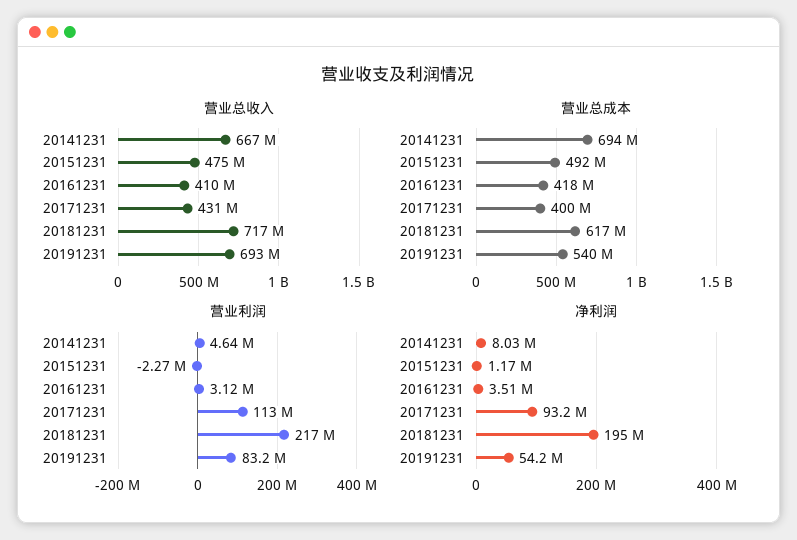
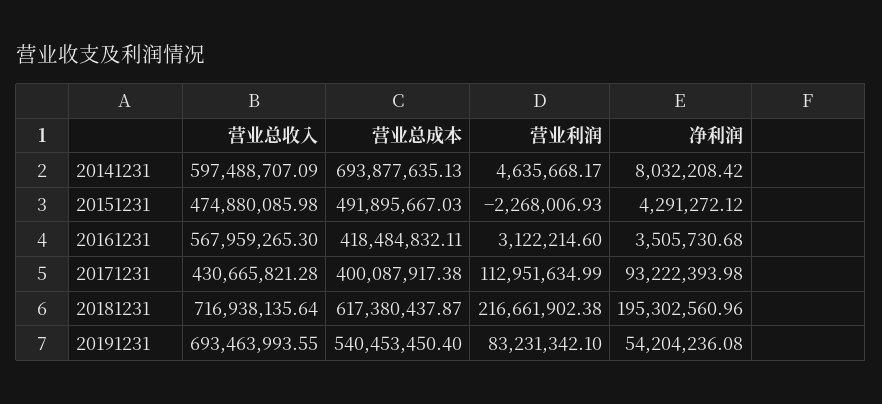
  {
    "营业总收入": {
-     "20141231": 667000000,
+     "20141231": 597488707.09,
      "20151231": 474880085.98,
-     "20161231": 410000000,
+     "20161231": 567959265.3,
      "20171231": 430665821.28,
      "20181231": 716938135.64,
      "20191231": 693463993.55
    },
    "营业总成本": {
      "20141231": 693877635.13,
      "20151231": 491895667.03,
      "20161231": 418484832.11,
      "20171231": 400087917.38,
      "20181231": 617380437.87,
      "20191231": 540453450.4
    },
    "营业利润": {
      "20141231": 4635668.17,
      "20151231": -2268006.93,
      "20161231": 3122214.6,
      "20171231": 112951634.99,
      "20181231": 216661902.38,
      "20191231": 83231342.1
    },
    "净利润": {
      "20141231": 8032208.42,
-     "20151231": 1170000,
+     "20151231": 4291272.12,
      "20161231": 3505730.68,
      "20171231": 93222393.98,
      "20181231": 195302560.96,
      "20191231": 54204236.08
    }
  }

